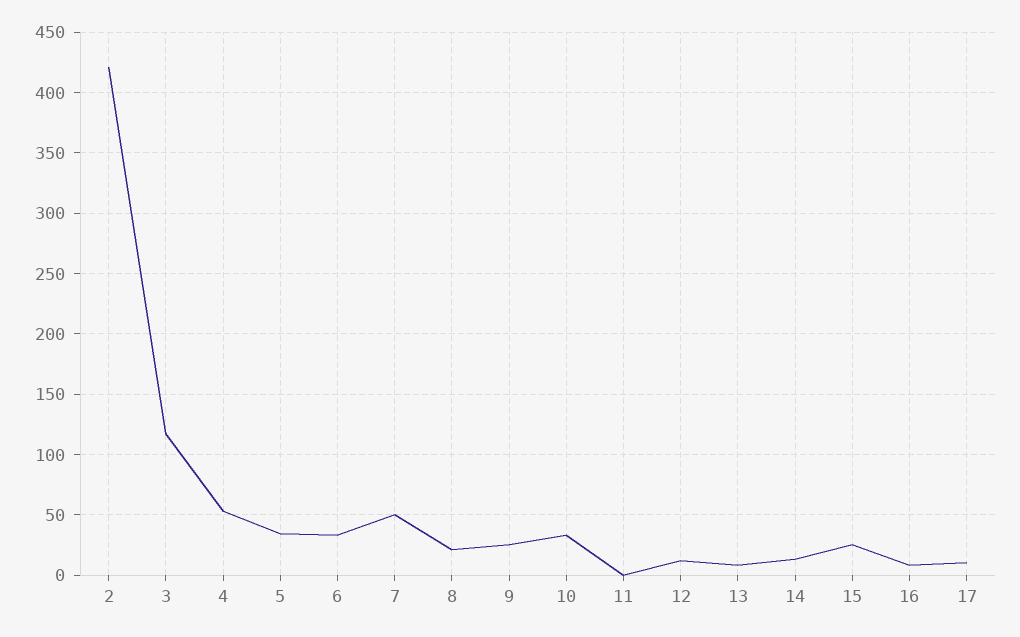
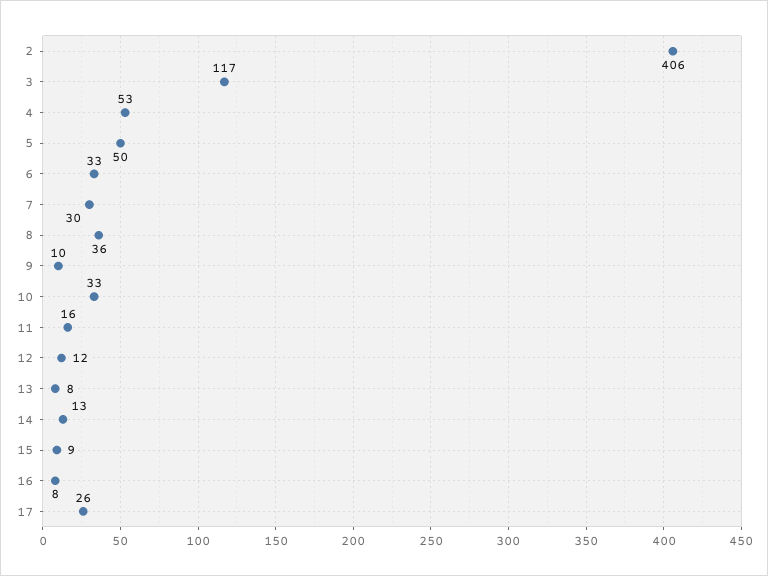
  {
-   "2": 420,
+   "2": 406,
    "3": 117,
    "4": 53,
-   "5": 35,
+   "5": 50,
    "6": 33,
-   "7": 50,
+   "7": 30,
-   "8": 20,
+   "8": 36,
-   "9": 25,
+   "9": 10,
    "10": 33,
-   "11": 0,
+   "11": 16,
    "12": 12,
    "13": 8,
    "14": 13,
-   "15": 25,
+   "15": 9,
    "16": 8,
-   "17": 10
+   "17": 26
  }

